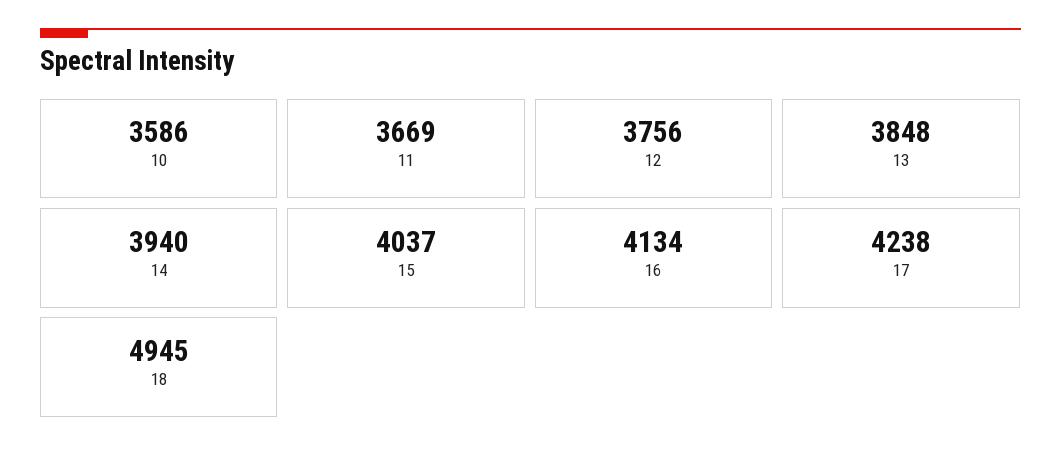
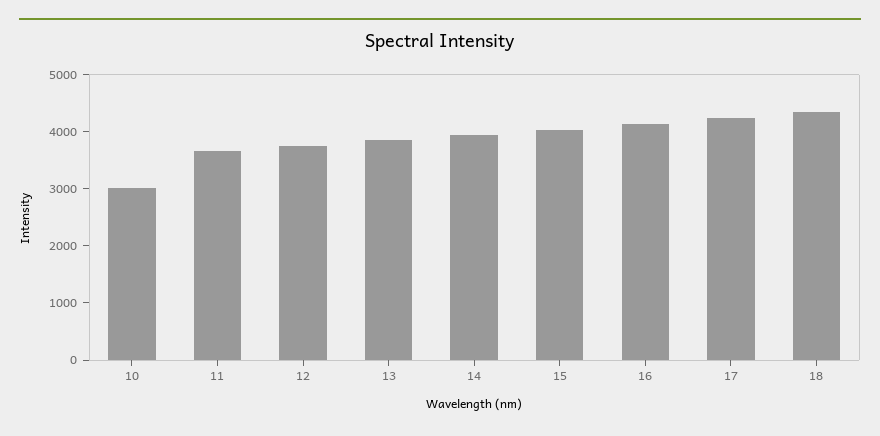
  {
-   "10": 3586,
+   "10": 3000,
    "11": 3669,
    "12": 3756,
    "13": 3848,
    "14": 3940,
    "15": 4037,
    "16": 4134,
    "17": 4238,
-   "18": 4945
+   "18": 4400
  }

